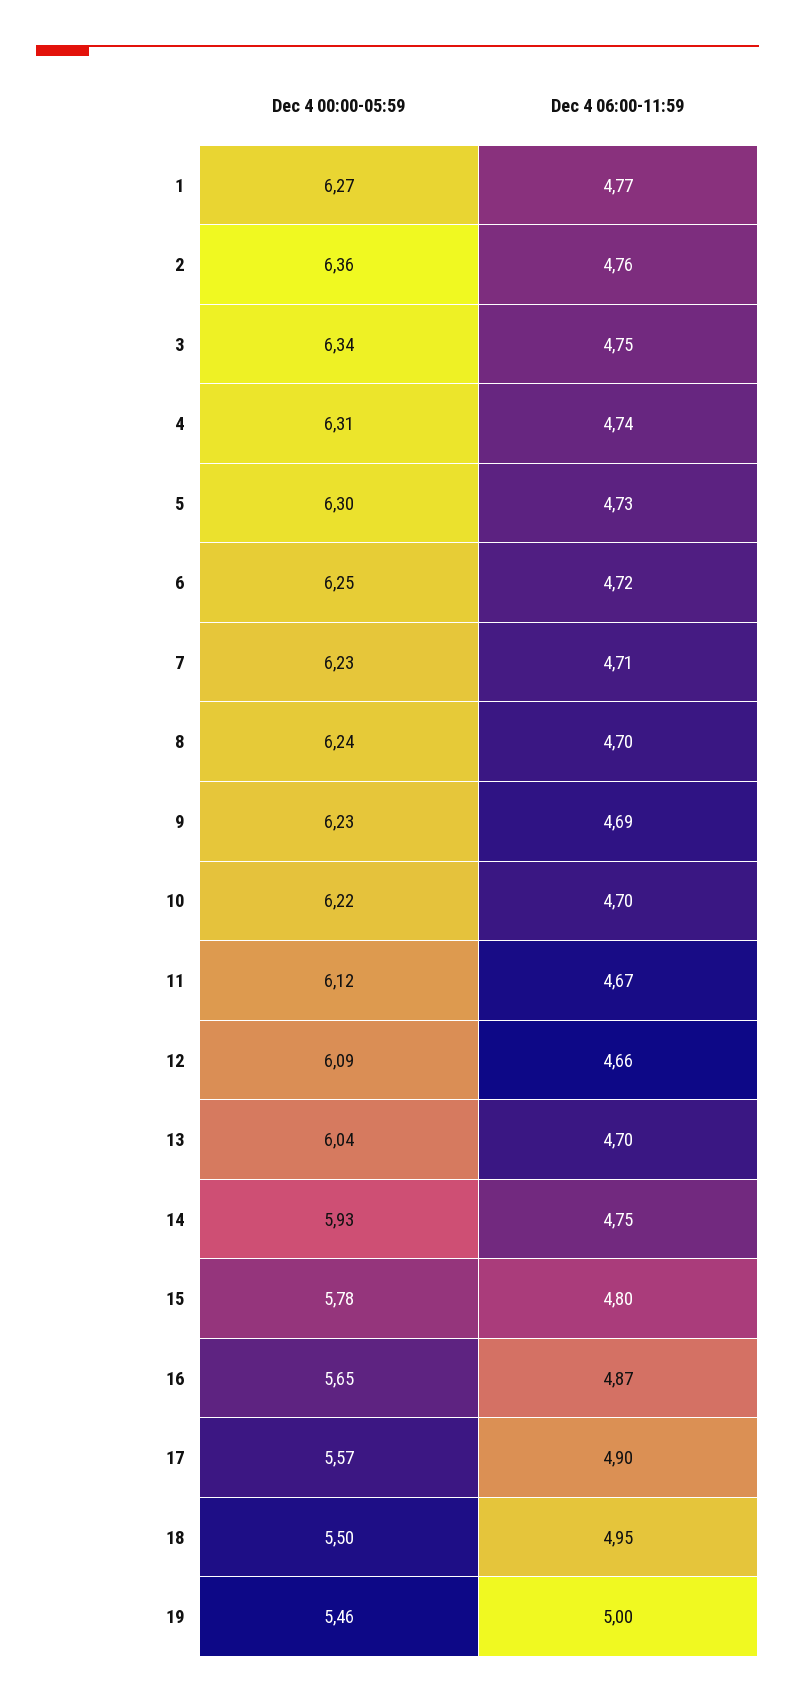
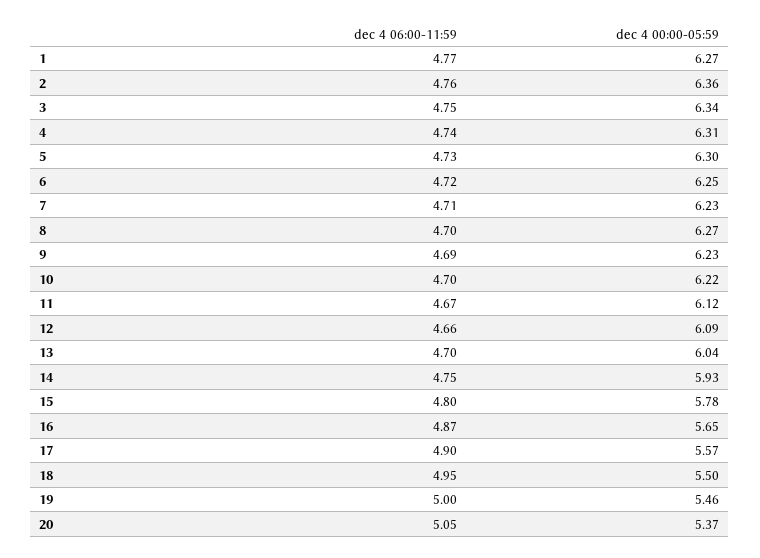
  {
    "Dec 4 00:00-05:59": {
      "1": 6.27,
      "2": 6.36,
      "3": 6.34,
      "4": 6.31,
      "5": 6.3,
      "6": 6.25,
      "7": 6.23,
-     "8": 6.24,
+     "8": 6.27,
      "9": 6.23,
      "10": 6.22,
      "11": 6.12,
      "12": 6.09,
      "13": 6.04,
      "14": 5.93,
      "15": 5.78,
      "16": 5.65,
      "17": 5.57,
      "18": 5.5,
-     "19": 5.46
+     "19": 5.46,
+     "20": 5.37
    },
    "Dec 4 06:00-11:59": {
      "1": 4.77,
      "2": 4.76,
      "3": 4.75,
      "4": 4.74,
      "5": 4.73,
      "6": 4.72,
      "7": 4.71,
      "8": 4.7,
      "9": 4.69,
      "10": 4.7,
      "11": 4.67,
      "12": 4.66,
      "13": 4.7,
      "14": 4.75,
      "15": 4.8,
      "16": 4.87,
      "17": 4.9,
      "18": 4.95,
-     "19": 5
+     "19": 5,
+     "20": 5.05
    }
  }

